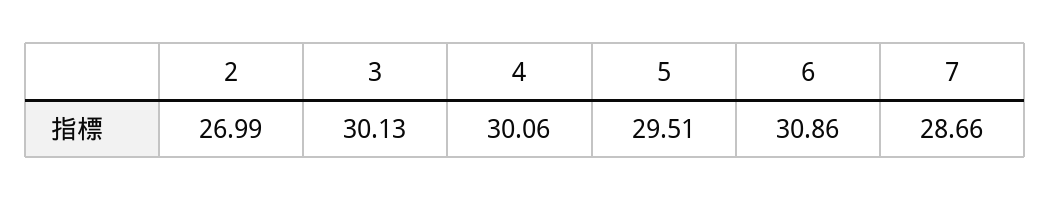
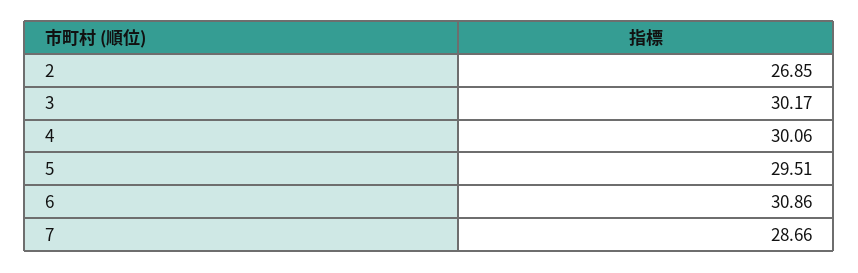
  {
-   "2": 26.99,
+   "2": 26.85,
-   "3": 30.13,
+   "3": 30.17,
    "4": 30.06,
    "5": 29.51,
    "6": 30.86,
    "7": 28.66
  }

